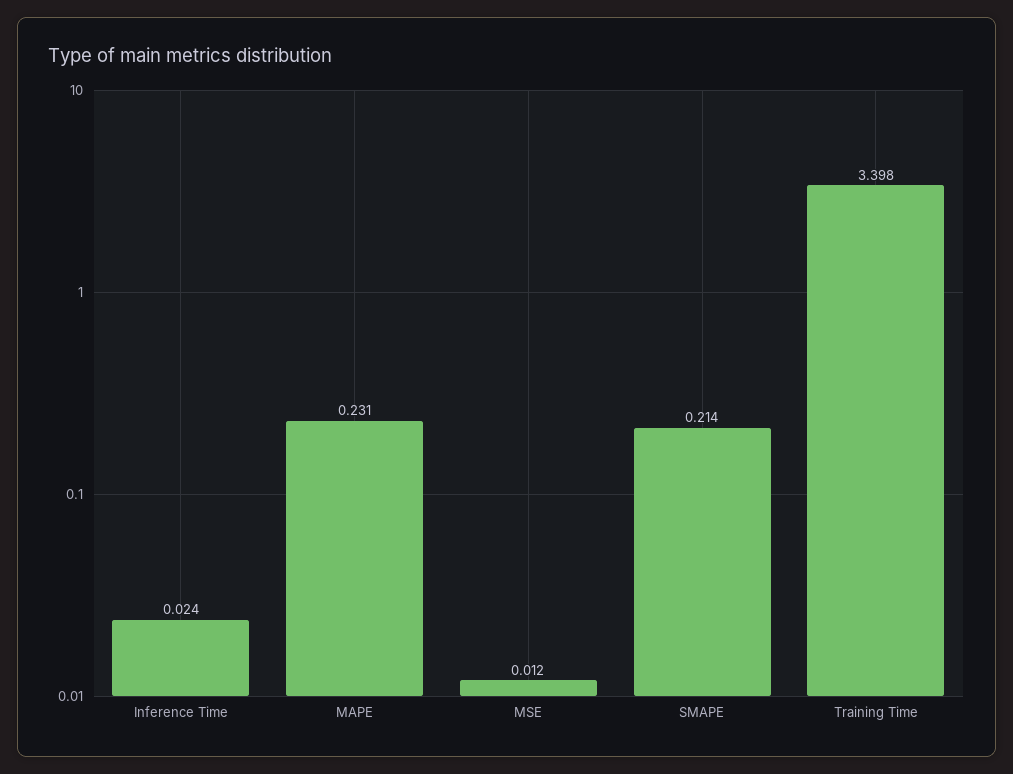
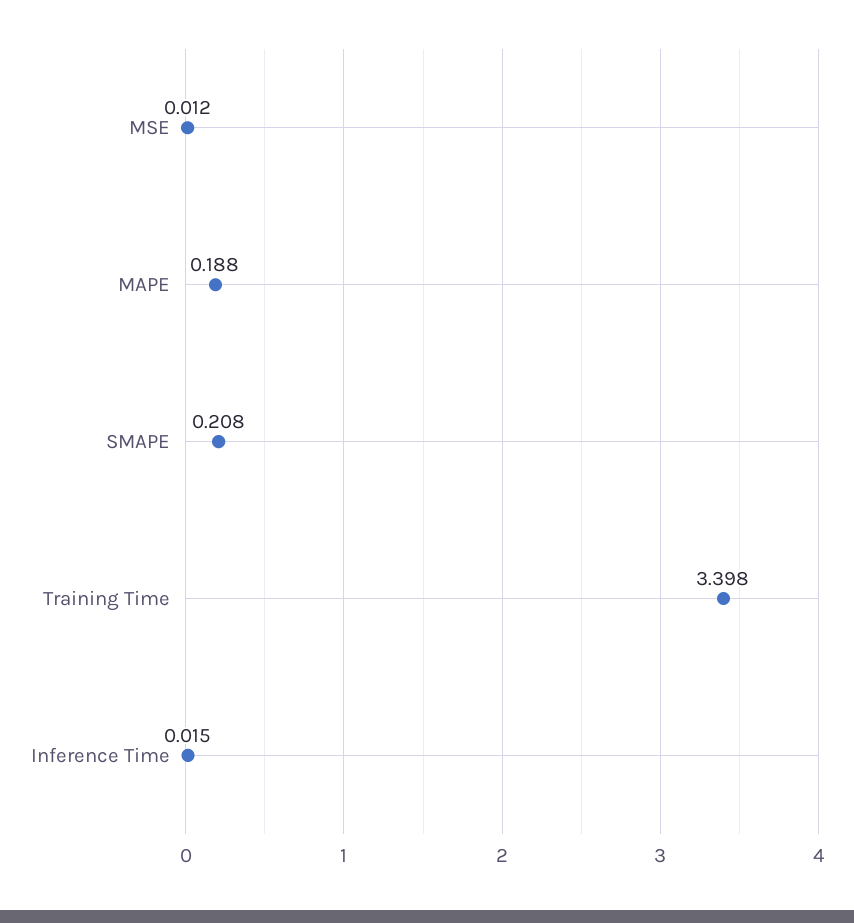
  {
-   "Inference Time": 0.024,
+   "Inference Time": 0.015,
-   "MAPE": 0.231,
+   "MAPE": 0.188,
    "MSE": 0.012,
-   "SMAPE": 0.214,
+   "SMAPE": 0.208,
    "Training Time": 3.398
  }

